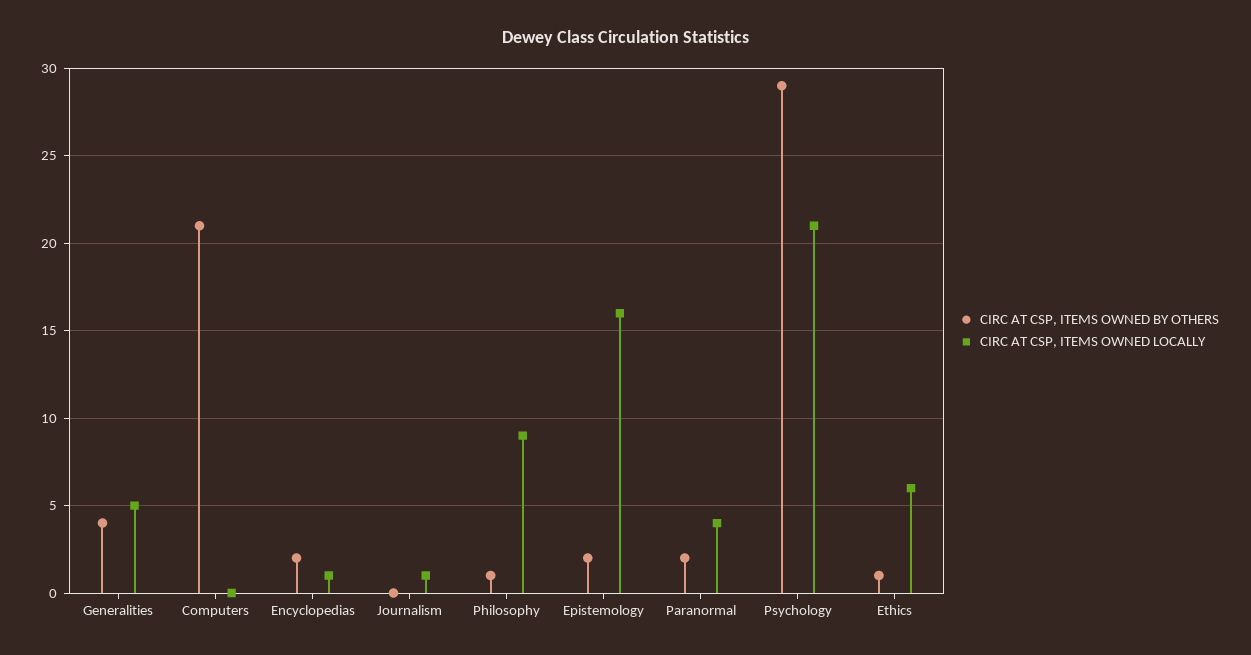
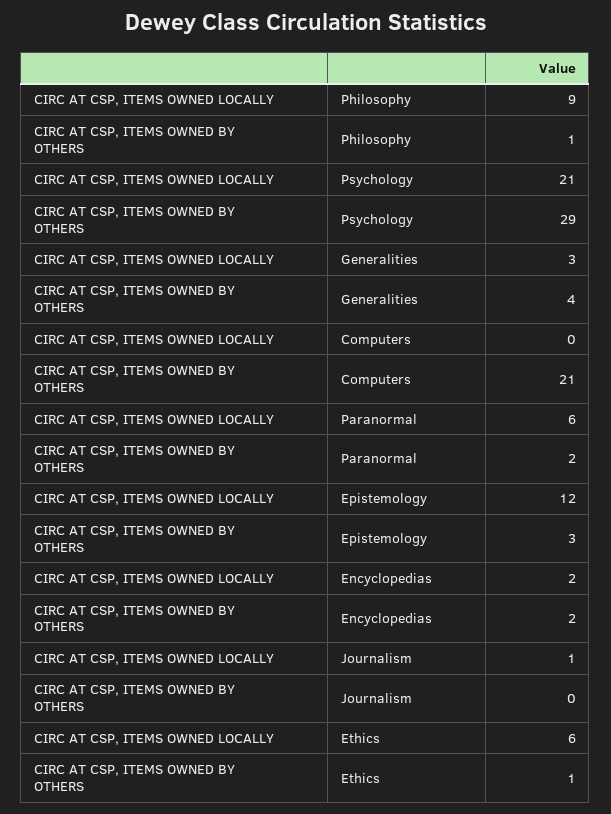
  {
    "CIRC AT CSP, ITEMS OWNED BY OTHERS": {
      "Generalities": 4,
      "Computers": 21,
      "Encyclopedias": 2,
      "Journalism": 0,
      "Philosophy": 1,
-     "Epistemology": 2,
+     "Epistemology": 3,
      "Paranormal": 2,
      "Psychology": 29,
      "Ethics": 1
    },
    "CIRC AT CSP, ITEMS OWNED LOCALLY": {
-     "Generalities": 5,
+     "Generalities": 3,
      "Computers": 0,
-     "Encyclopedias": 1,
+     "Encyclopedias": 2,
      "Journalism": 1,
      "Philosophy": 9,
-     "Epistemology": 16,
+     "Epistemology": 12,
-     "Paranormal": 4,
+     "Paranormal": 6,
      "Psychology": 21,
      "Ethics": 6
    }
  }

